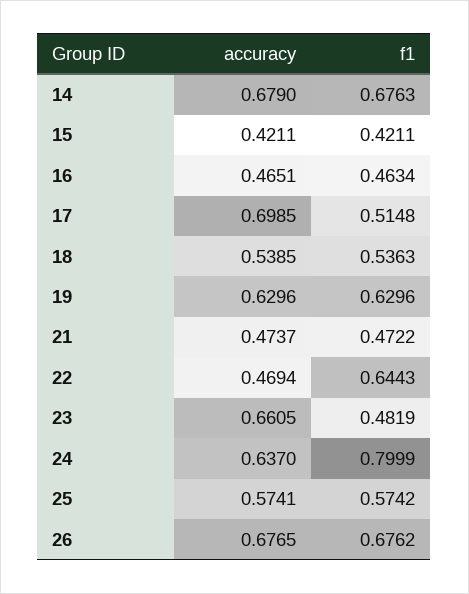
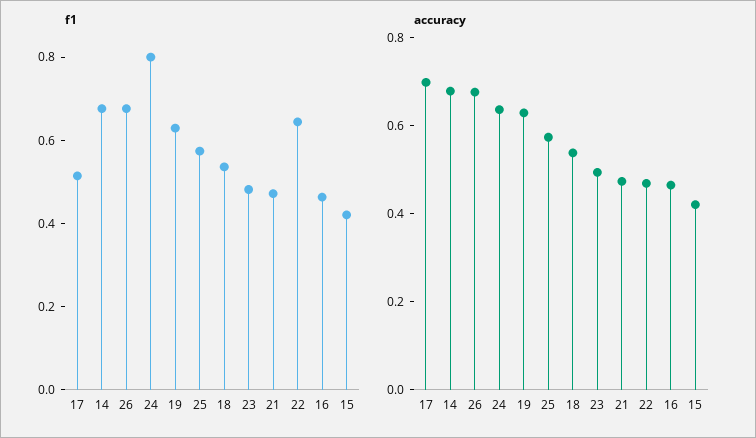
  {
    "accuracy": {
      "14": 0.679,
      "15": 0.4211,
      "16": 0.4651,
      "17": 0.6985,
      "18": 0.5385,
      "19": 0.6296,
      "21": 0.4737,
      "22": 0.4694,
-     "23": 0.6605,
+     "23": 0.5,
      "24": 0.637,
      "25": 0.5741,
      "26": 0.6765
    },
    "f1": {
      "14": 0.6763,
      "15": 0.4211,
      "16": 0.4634,
      "17": 0.5148,
      "18": 0.5363,
      "19": 0.6296,
      "21": 0.4722,
      "22": 0.6443,
      "23": 0.4819,
      "24": 0.7999,
      "25": 0.5742,
      "26": 0.6762
    }
  }

